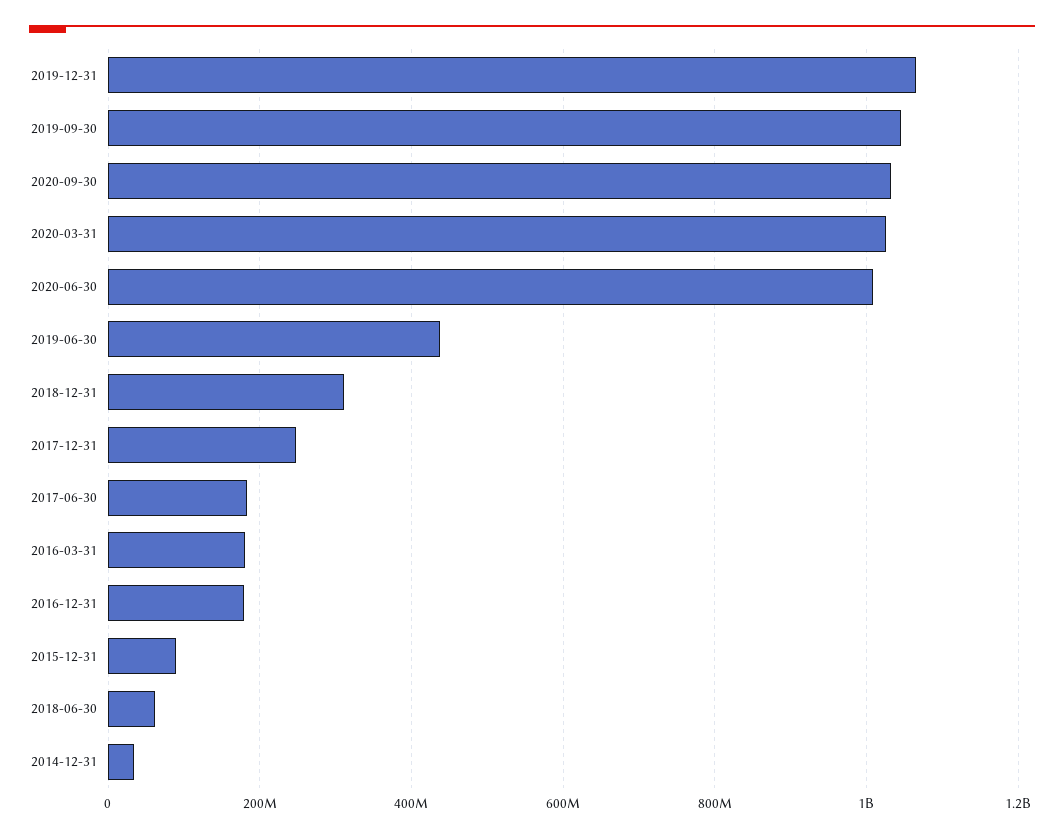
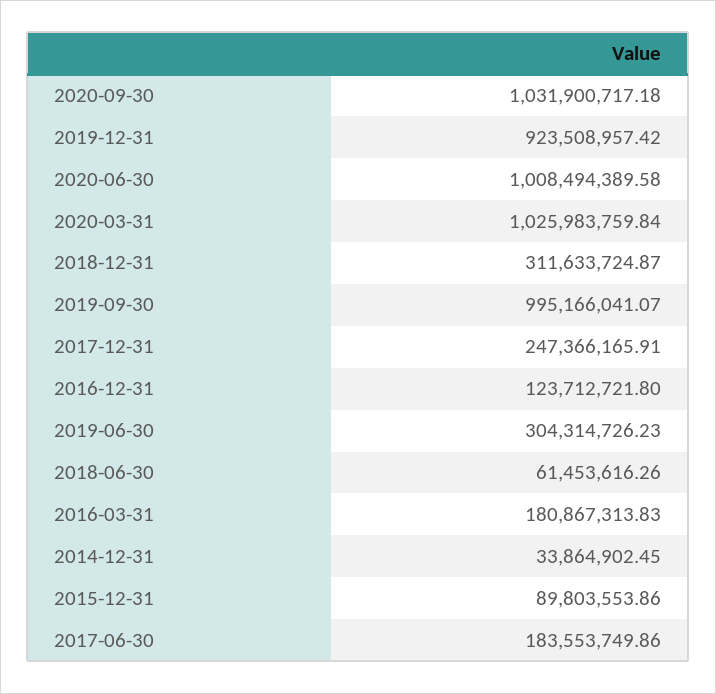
  {
-   "2019-12-31": 1060000000,
+   "2019-12-31": 923508957.42,
-   "2019-09-30": 1040000000,
+   "2019-09-30": 995166041.07,
    "2020-09-30": 1031900717.18,
    "2020-03-31": 1025983759.84,
    "2020-06-30": 1008494389.58,
-   "2019-06-30": 440000000,
+   "2019-06-30": 304314726.23,
    "2018-12-31": 311633724.87,
    "2017-12-31": 247366165.91,
    "2017-06-30": 183553749.86,
    "2016-03-31": 180867313.83,
-   "2016-12-31": 180000000,
+   "2016-12-31": 123712721.8,
    "2015-12-31": 89803553.86,
    "2018-06-30": 61453616.26,
    "2014-12-31": 33864902.45
  }

